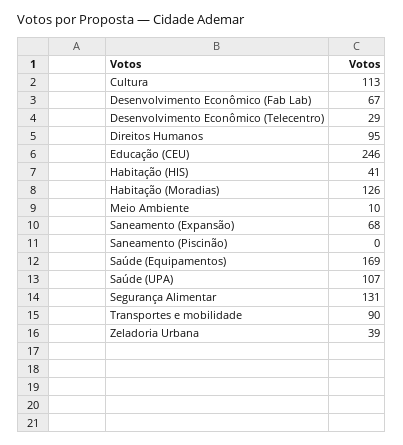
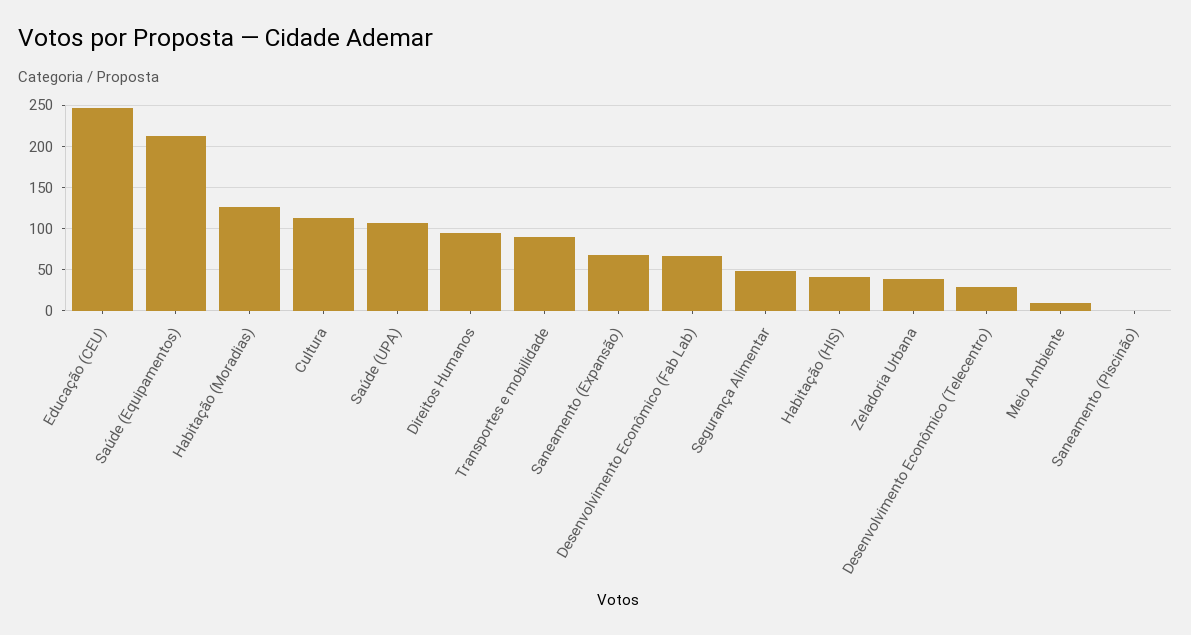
  {
    "Cultura": 113,
    "Desenvolvimento Econômico (Fab Lab)": 67,
    "Desenvolvimento Econômico (Telecentro)": 29,
    "Direitos Humanos": 95,
    "Educação (CEU)": 246,
    "Habitação (HIS)": 41,
    "Habitação (Moradias)": 126,
    "Meio Ambiente": 10,
    "Saneamento (Expansão)": 68,
    "Saneamento (Piscinão)": 0,
-   "Saúde (Equipamentos)": 169,
+   "Saúde (Equipamentos)": 210,
    "Saúde (UPA)": 107,
-   "Segurança Alimentar": 131,
+   "Segurança Alimentar": 50,
    "Transportes e mobilidade": 90,
    "Zeladoria Urbana": 39
  }

